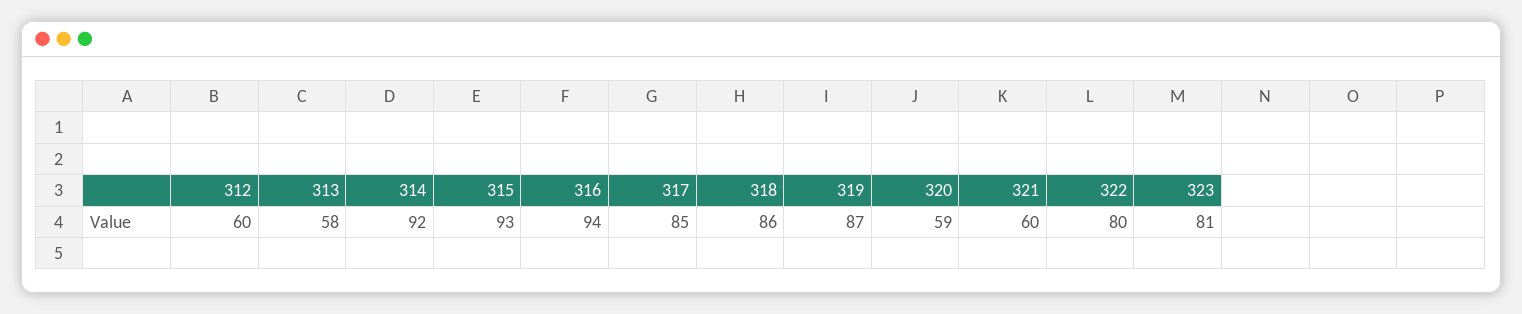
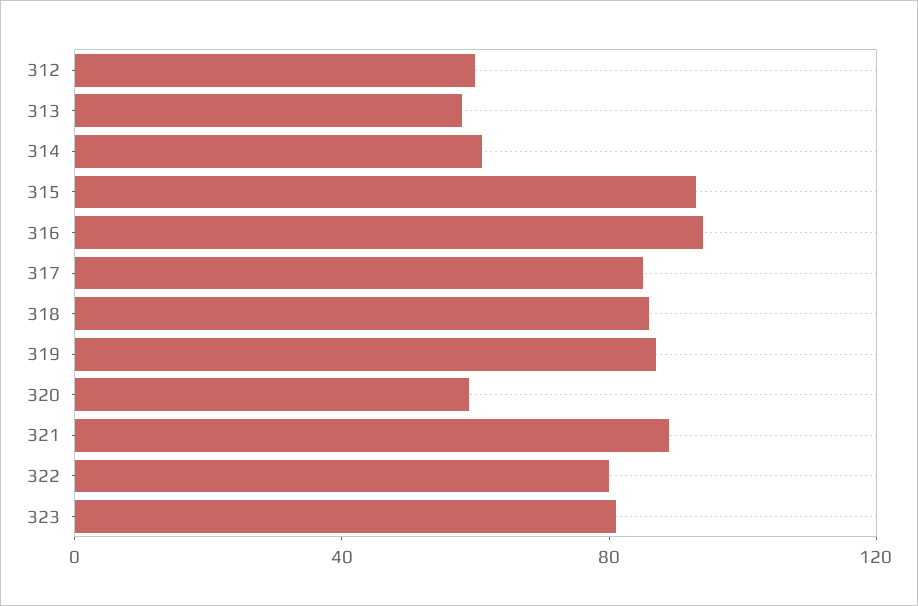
  {
    "312": 60,
    "313": 58,
-   "314": 92,
+   "314": 60,
    "315": 93,
    "316": 94,
    "317": 85,
    "318": 86,
    "319": 87,
    "320": 59,
-   "321": 60,
+   "321": 90,
    "322": 80,
    "323": 81
  }

